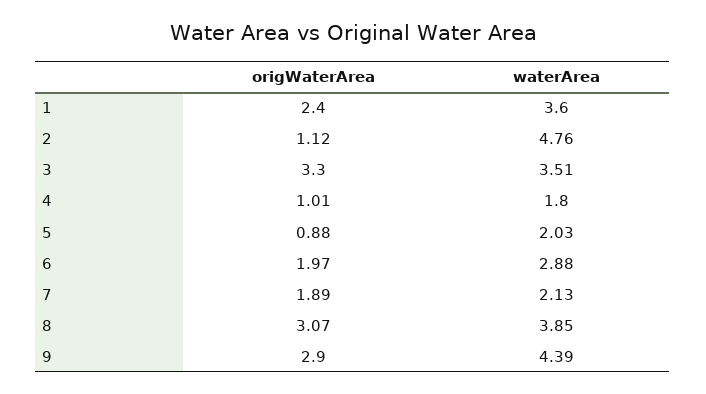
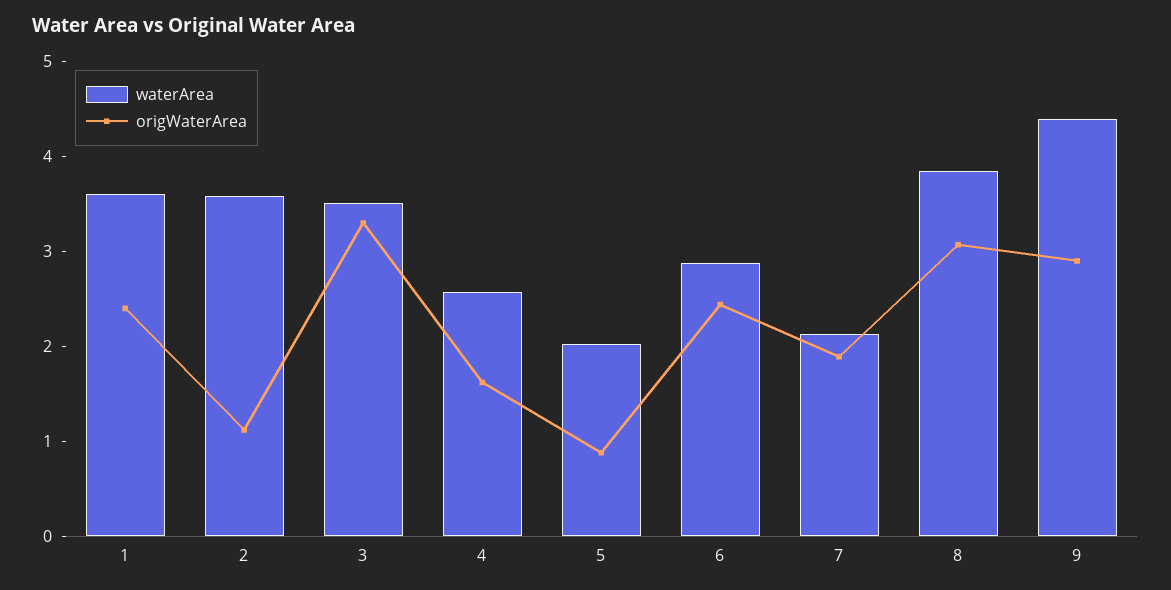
  {
    "origWaterArea": {
      "1": 2.4,
      "2": 1.12,
      "3": 3.3,
-     "4": 1.01,
+     "4": 1.6,
      "5": 0.88,
-     "6": 1.97,
+     "6": 2.4,
      "7": 1.89,
      "8": 3.07,
      "9": 2.9
    },
    "waterArea": {
      "1": 3.6,
-     "2": 4.76,
+     "2": 3.6,
      "3": 3.51,
-     "4": 1.8,
+     "4": 2.6,
      "5": 2.03,
      "6": 2.88,
      "7": 2.13,
      "8": 3.85,
      "9": 4.39
    }
  }

